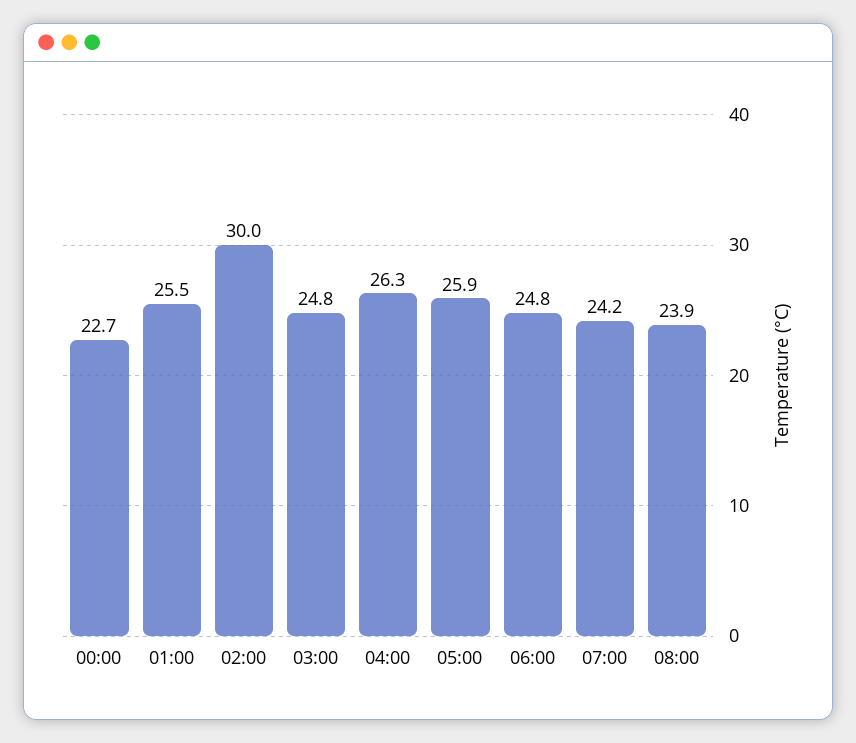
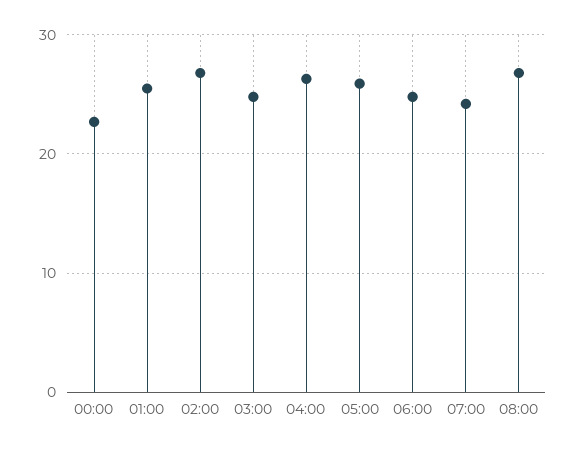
  {
    "00:00": 22.7,
    "01:00": 25.5,
-   "02:00": 30,
+   "02:00": 27,
    "03:00": 24.8,
    "04:00": 26.3,
    "05:00": 25.9,
    "06:00": 24.8,
    "07:00": 24.2,
-   "08:00": 23.9
+   "08:00": 27
  }

